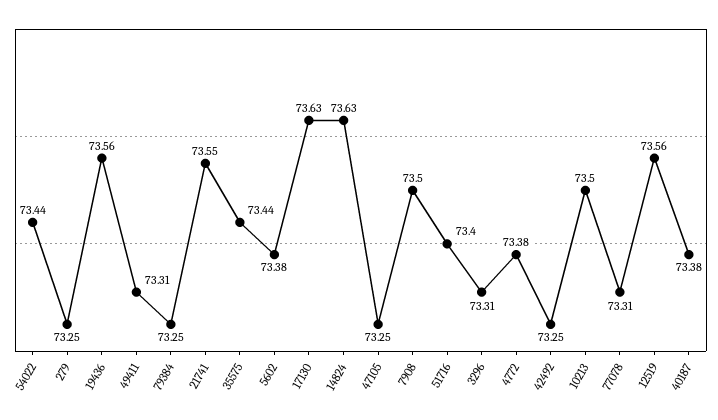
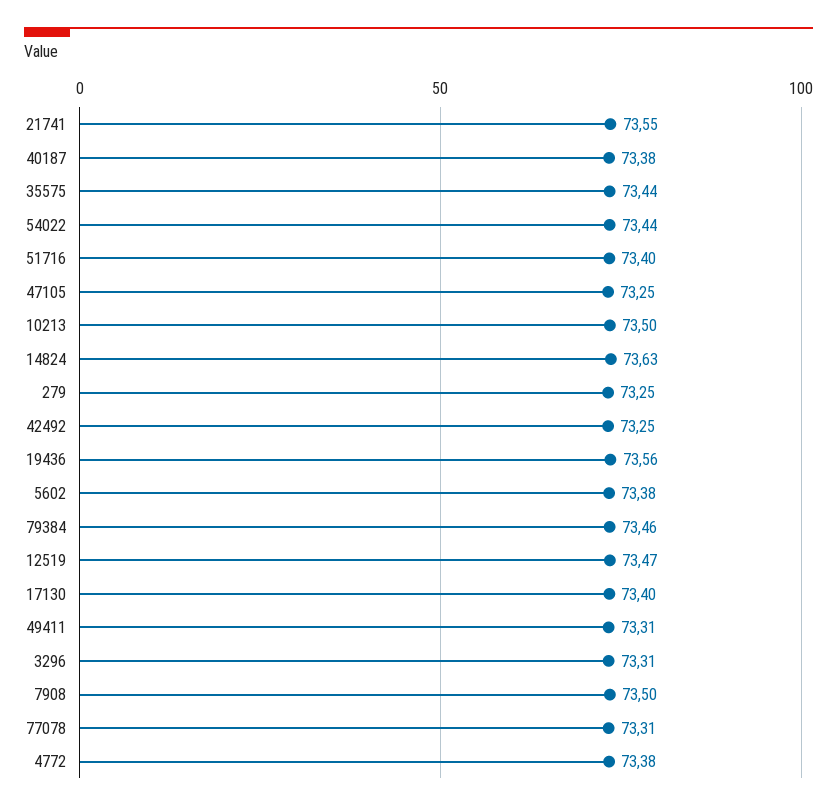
  {
    "54022": 73.44,
    "279": 73.25,
    "19436": 73.56,
    "49411": 73.31,
-   "79384": 73.25,
+   "79384": 73.46,
    "21741": 73.55,
    "35575": 73.44,
    "5602": 73.38,
-   "17130": 73.63,
+   "17130": 73.4,
    "14824": 73.63,
    "47105": 73.25,
    "7908": 73.5,
    "51716": 73.4,
    "3296": 73.31,
    "4772": 73.38,
    "42492": 73.25,
    "10213": 73.5,
    "77078": 73.31,
-   "12519": 73.56,
+   "12519": 73.47,
    "40187": 73.38
  }

